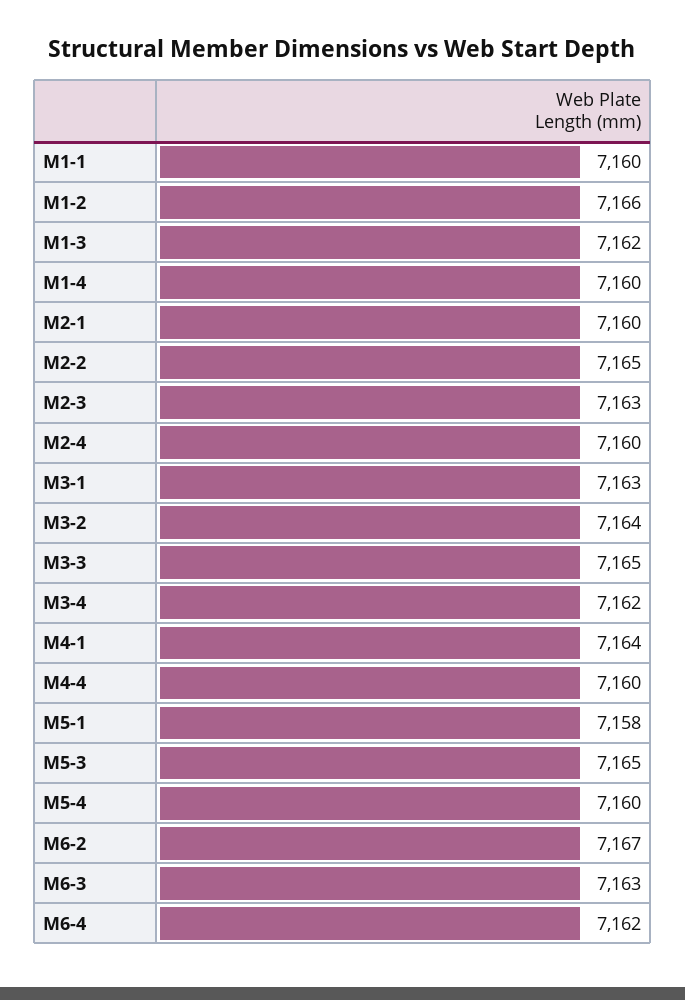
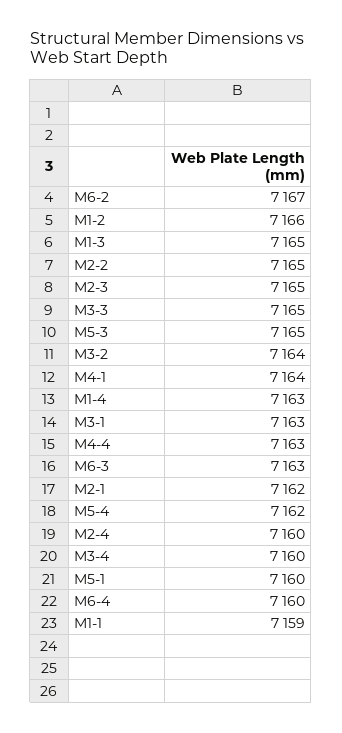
  {
-   "M1-1": 7160,
+   "M1-1": 7159,
    "M1-2": 7166,
-   "M1-3": 7162,
+   "M1-3": 7165,
-   "M1-4": 7160,
+   "M1-4": 7163,
-   "M2-1": 7160,
+   "M2-1": 7162,
    "M2-2": 7165,
-   "M2-3": 7163,
+   "M2-3": 7165,
    "M2-4": 7160,
    "M3-1": 7163,
    "M3-2": 7164,
    "M3-3": 7165,
-   "M3-4": 7162,
+   "M3-4": 7160,
    "M4-1": 7164,
-   "M4-4": 7160,
+   "M4-4": 7163,
-   "M5-1": 7158,
+   "M5-1": 7160,
    "M5-3": 7165,
-   "M5-4": 7160,
+   "M5-4": 7162,
    "M6-2": 7167,
    "M6-3": 7163,
-   "M6-4": 7162
+   "M6-4": 7160
  }

